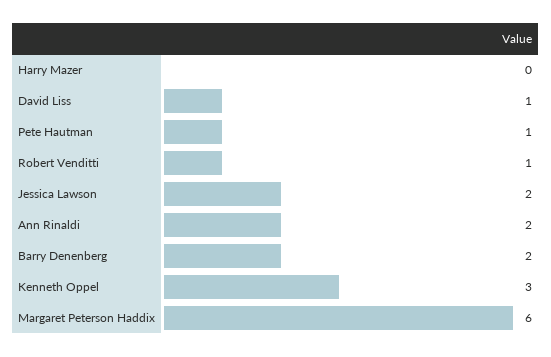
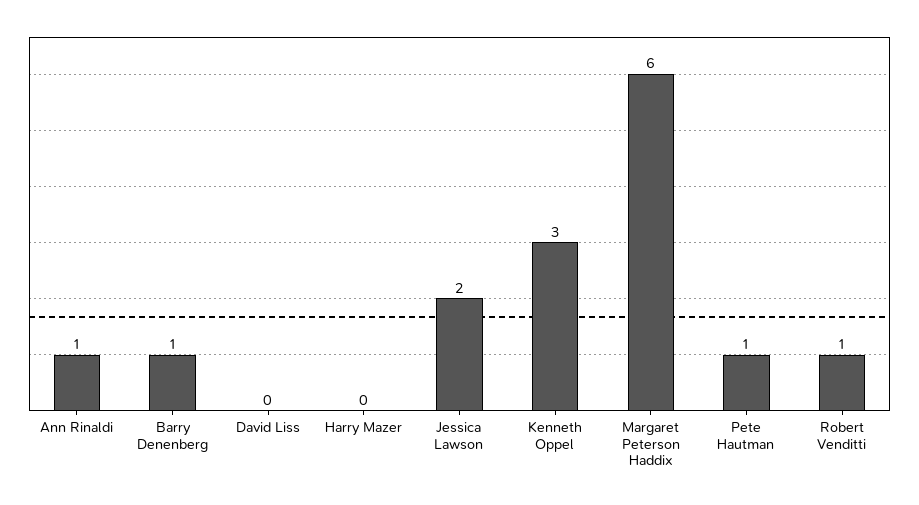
  {
    "Harry Mazer": 0,
-   "David Liss": 1,
+   "David Liss": 0,
    "Pete Hautman": 1,
    "Robert Venditti": 1,
    "Jessica Lawson": 2,
-   "Ann Rinaldi": 2,
+   "Ann Rinaldi": 1,
-   "Barry Denenberg": 2,
+   "Barry Denenberg": 1,
    "Kenneth Oppel": 3,
    "Margaret Peterson Haddix": 6
  }

